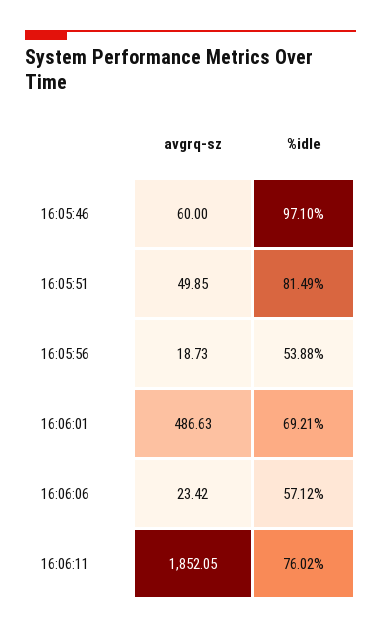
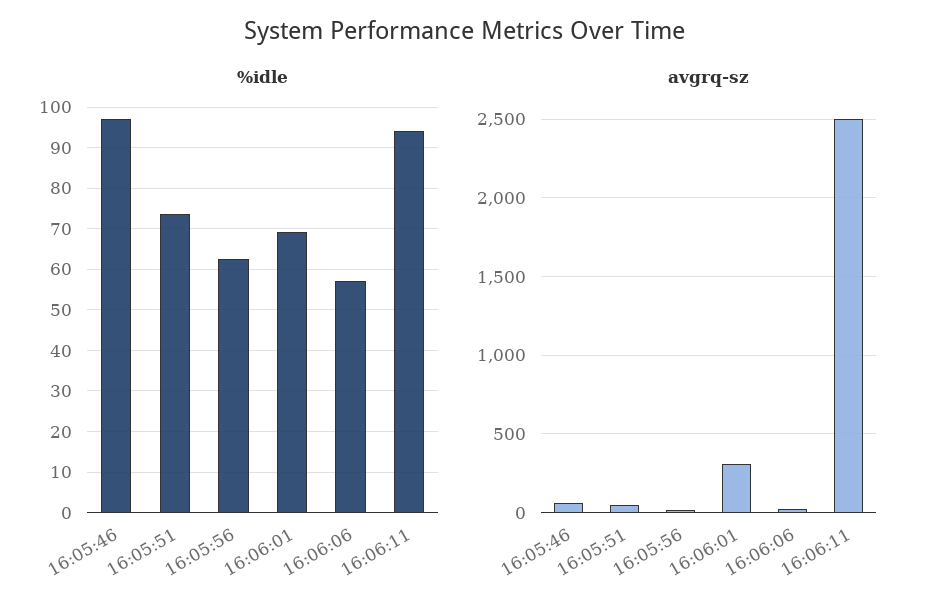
  {
    "avgrq-sz": {
      "16:05:46": 60,
      "16:05:51": 49.85,
      "16:05:56": 18.73,
-     "16:06:01": 486.63,
+     "16:06:01": 300,
      "16:06:06": 23.42,
-     "16:06:11": 1852.05
+     "16:06:11": 2500
    },
    "%idle": {
      "16:05:46": 97.1,
-     "16:05:51": 81.49,
+     "16:05:51": 74,
-     "16:05:56": 53.88,
+     "16:05:56": 62,
      "16:06:01": 69.21,
      "16:06:06": 57.12,
-     "16:06:11": 76.02
+     "16:06:11": 94
    }
  }

